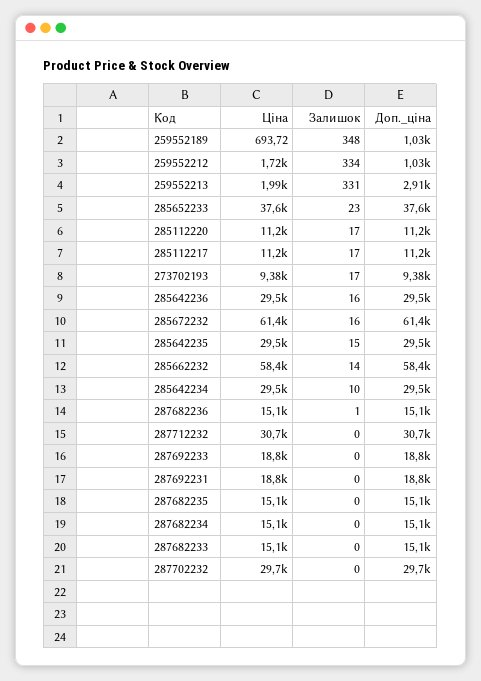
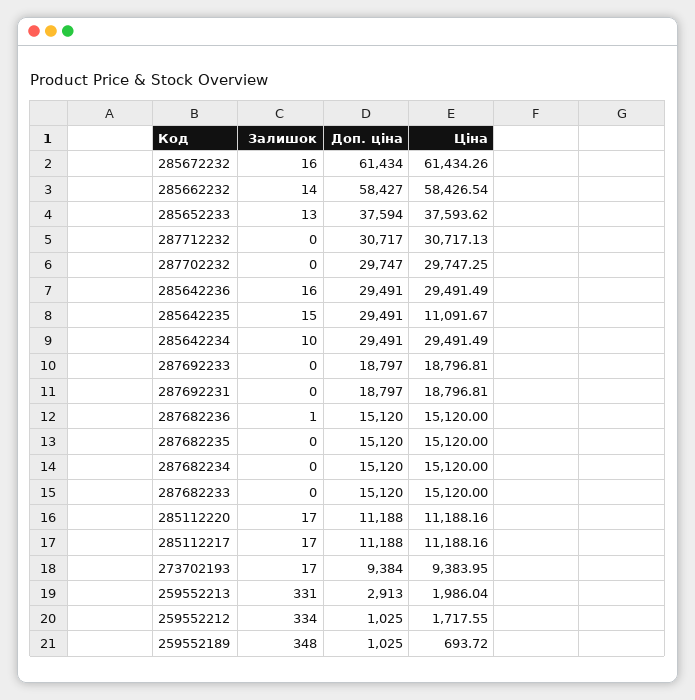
  {
    "Ціна": {
      "259552189": 693.72,
      "259552212": 1717.55,
      "259552213": 1986.04,
      "285652233": 37593.62,
      "285112220": 11188.16,
      "285112217": 11188.16,
      "273702193": 9383.95,
      "285642236": 29491.49,
      "285672232": 61434.26,
-     "285642235": 29500,
+     "285642235": 11091.67,
      "285662232": 58426.54,
      "285642234": 29491.49,
      "287682236": 15120,
      "287712232": 30717.13,
      "287692233": 18796.81,
      "287692231": 18796.81,
      "287682235": 15120,
      "287682234": 15120,
      "287682233": 15120,
      "287702232": 29747.25
    },
    "Залишок": {
      "259552189": 348,
      "259552212": 334,
      "259552213": 331,
-     "285652233": 23,
+     "285652233": 13,
      "285112220": 17,
      "285112217": 17,
      "273702193": 17,
      "285642236": 16,
      "285672232": 16,
      "285642235": 15,
      "285662232": 14,
      "285642234": 10,
      "287682236": 1,
      "287712232": 0,
      "287692233": 0,
      "287692231": 0,
      "287682235": 0,
      "287682234": 0,
      "287682233": 0,
      "287702232": 0
    },
    "Доп._ціна": {
      "259552189": 1025,
      "259552212": 1025,
      "259552213": 2913,
      "285652233": 37594,
      "285112220": 11188,
      "285112217": 11188,
      "273702193": 9384,
      "285642236": 29491,
      "285672232": 61434,
      "285642235": 29491,
      "285662232": 58427,
      "285642234": 29491,
      "287682236": 15120,
      "287712232": 30717,
      "287692233": 18797,
      "287692231": 18797,
      "287682235": 15120,
      "287682234": 15120,
      "287682233": 15120,
      "287702232": 29747
    }
  }

